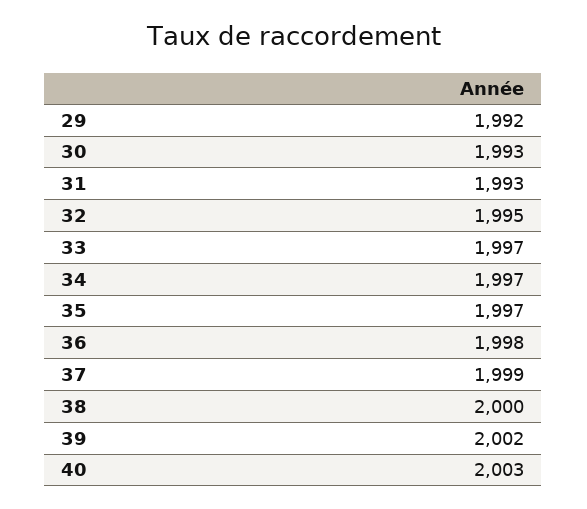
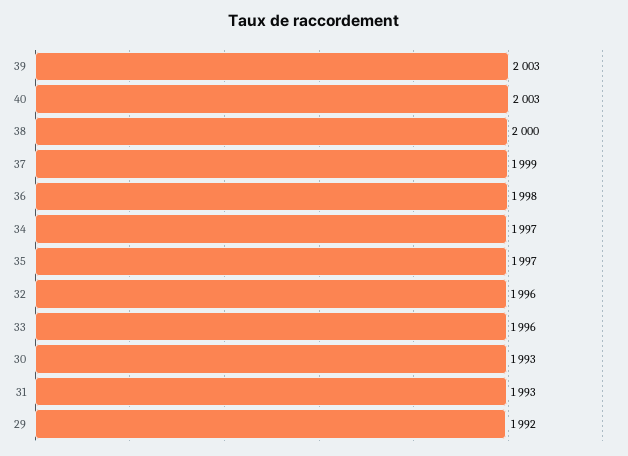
  {
    "29": 1992,
    "30": 1993,
    "31": 1993,
-   "32": 1995,
+   "32": 1996,
-   "33": 1997,
+   "33": 1996,
    "34": 1997,
    "35": 1997,
    "36": 1998,
    "37": 1999,
    "38": 2000,
-   "39": 2002,
+   "39": 2003,
    "40": 2003
  }

